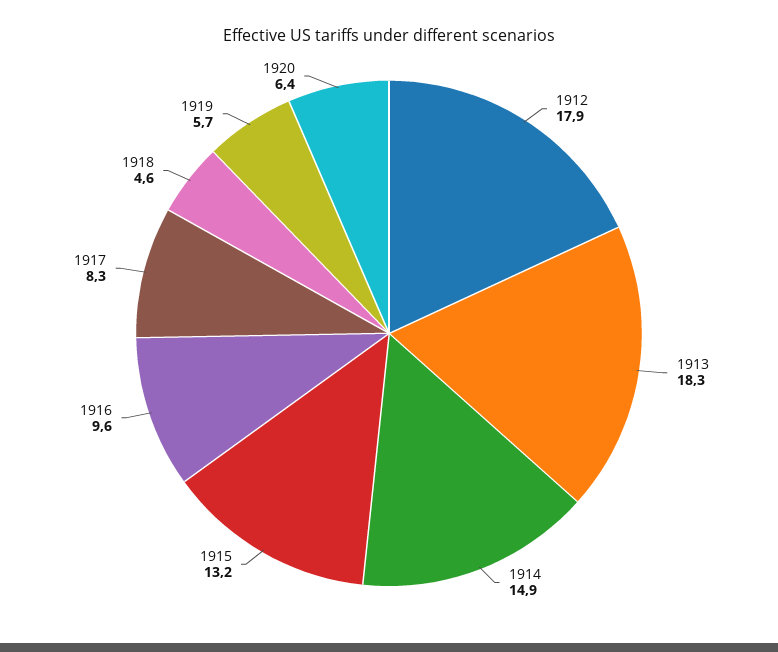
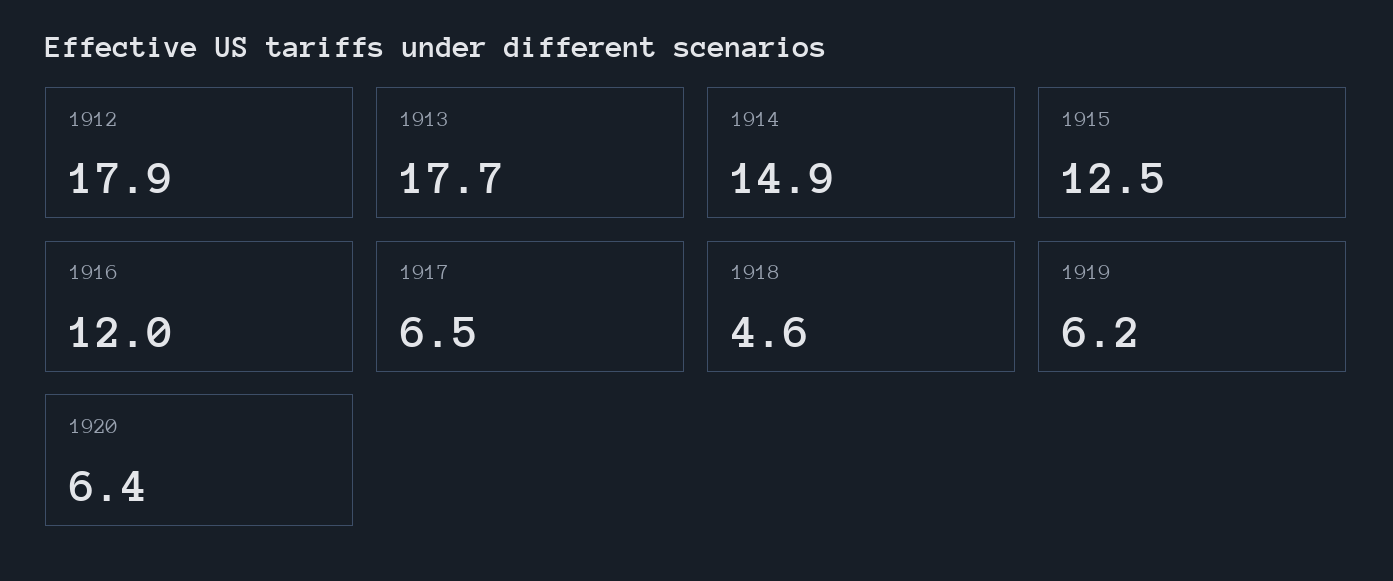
  {
    "1912": 17.9,
-   "1913": 18.3,
+   "1913": 17.7,
    "1914": 14.9,
-   "1915": 13.2,
+   "1915": 12.5,
-   "1916": 9.6,
+   "1916": 12,
-   "1917": 8.3,
+   "1917": 6.5,
    "1918": 4.6,
-   "1919": 5.7,
+   "1919": 6.2,
    "1920": 6.4
  }

